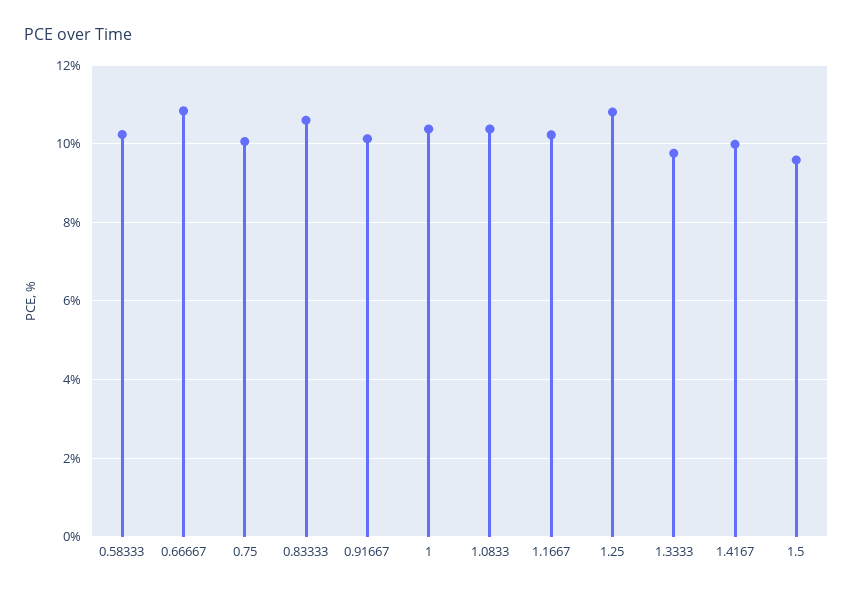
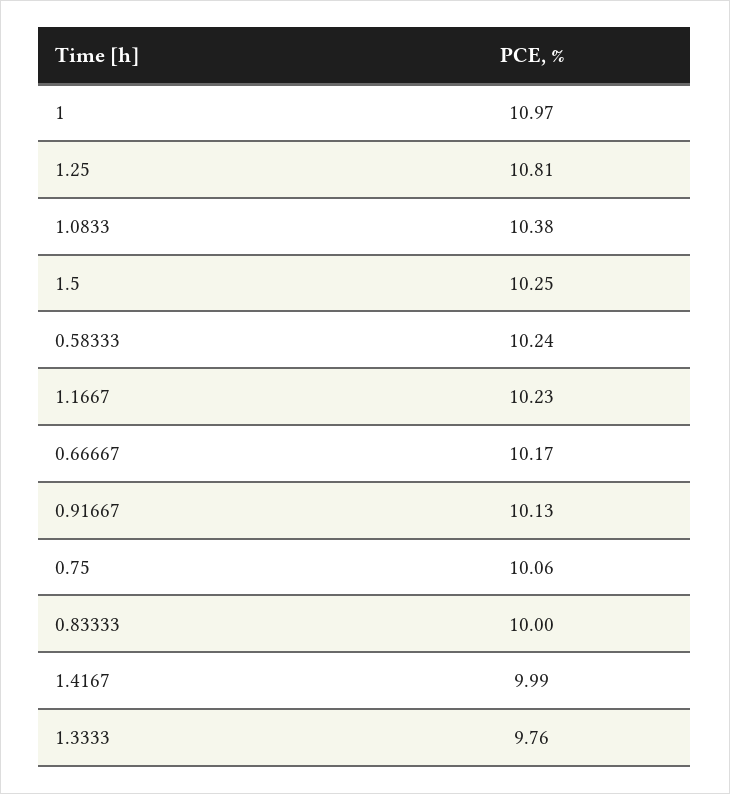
  {
    "0.58333": 10.24,
-   "0.66667": 10.8,
+   "0.66667": 10.17,
    "0.75": 10.06,
-   "0.83333": 10.6,
+   "0.83333": 10,
    "0.91667": 10.13,
-   "1": 10.4,
+   "1": 10.97,
    "1.0833": 10.38,
    "1.1667": 10.23,
    "1.25": 10.81,
    "1.3333": 9.76,
    "1.4167": 9.99,
-   "1.5": 9.6
+   "1.5": 10.25
  }

